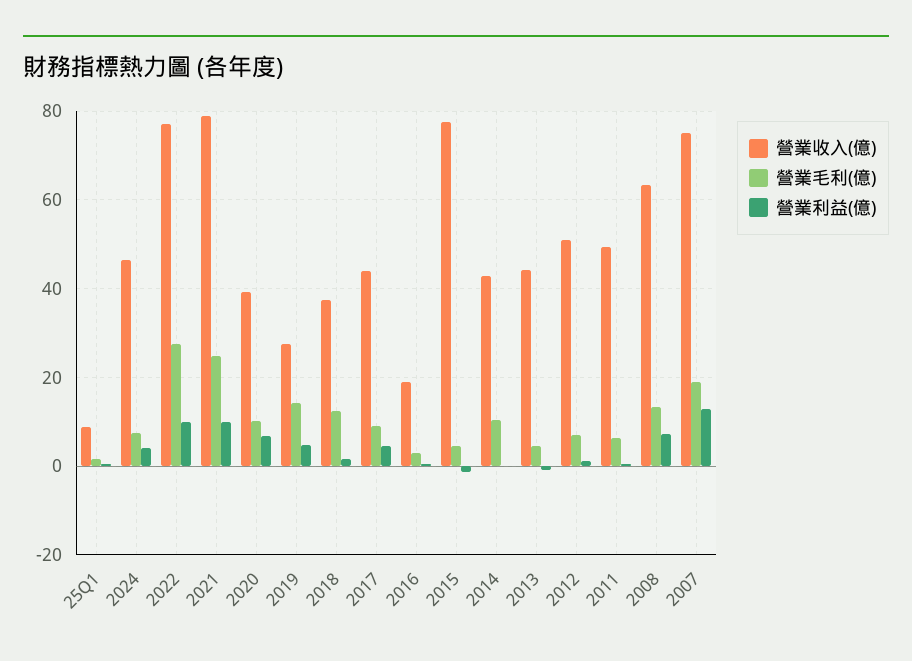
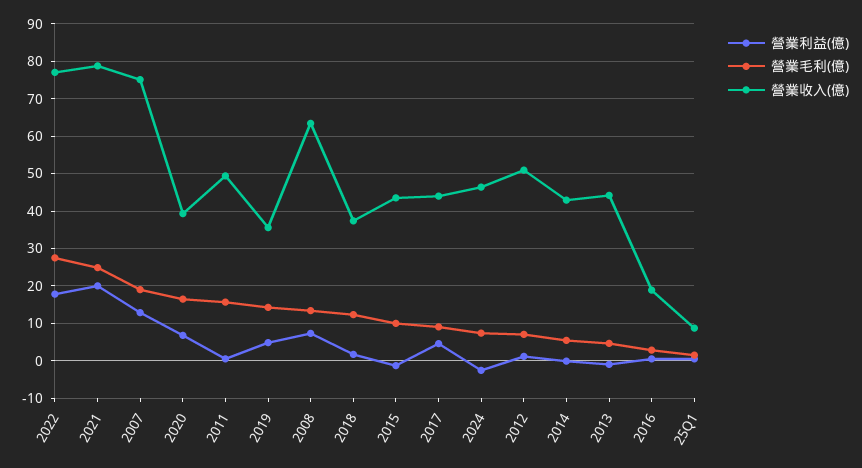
  {
    "營業收入(億)": {
      "25Q1": 8,
      "2024": 46,
      "2022": 78,
      "2021": 78,
      "2020": 40,
-     "2019": 28,
+     "2019": 36,
      "2018": 38,
      "2017": 44,
      "2016": 18,
-     "2015": 78,
+     "2015": 44,
      "2014": 42,
      "2013": 44,
      "2012": 50,
      "2011": 50,
      "2008": 64,
      "2007": 76
    },
    "營業毛利(億)": {
      "25Q1": 2,
      "2024": 8,
      "2022": 28,
      "2021": 24,
-     "2020": 10,
+     "2020": 16,
      "2019": 14,
      "2018": 12,
      "2017": 10,
      "2016": 2,
-     "2015": 4,
+     "2015": 10,
-     "2014": 10,
+     "2014": 6,
      "2013": 4,
      "2012": 8,
-     "2011": 6,
+     "2011": 16,
      "2008": 14,
      "2007": 20
    },
    "營業利益(億)": {
      "25Q1": 0,
-     "2024": 4,
+     "2024": -2,
-     "2022": 10,
+     "2022": 18,
-     "2021": 10,
+     "2021": 20,
      "2020": 6,
      "2019": 4,
      "2018": 2,
      "2017": 4,
      "2016": 0,
      "2015": -2,
      "2014": 0,
      "2013": 0,
      "2012": 2,
      "2011": 0,
      "2008": 8,
      "2007": 12
    }
  }

